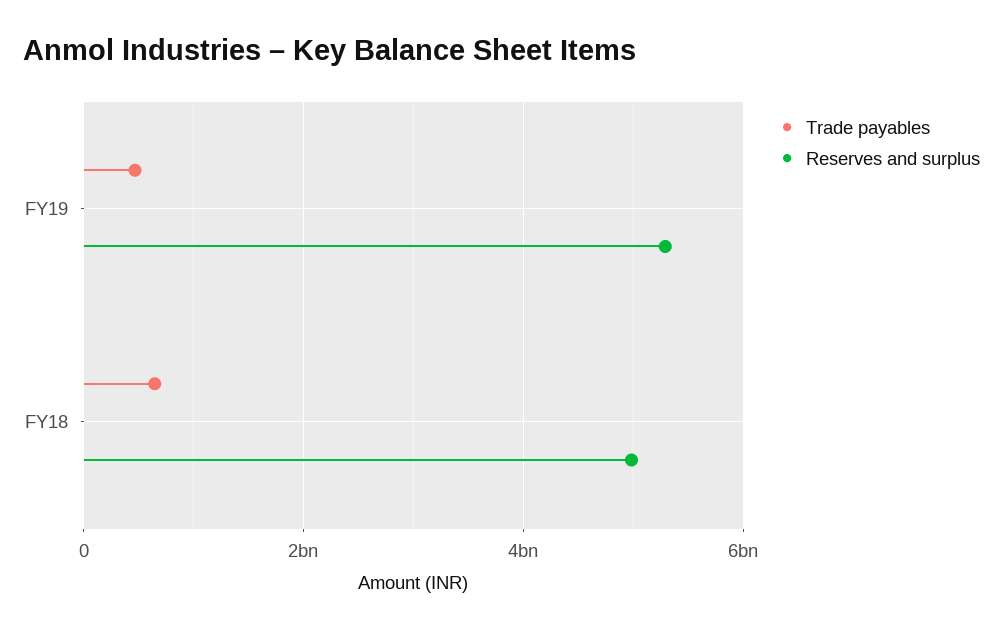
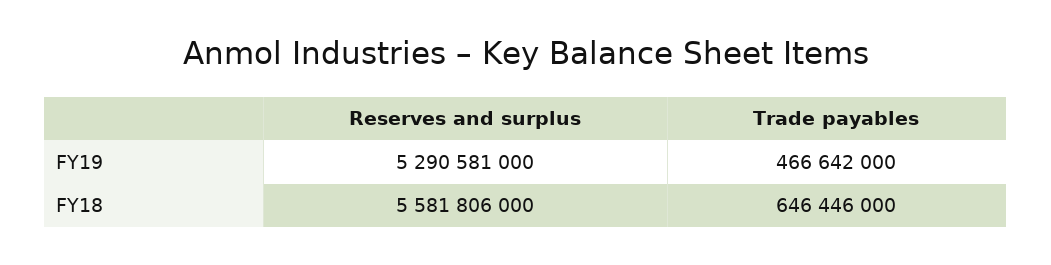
  {
    "Trade payables": {
      "FY19": 466642000,
      "FY18": 646446000
    },
    "Reserves and surplus": {
      "FY19": 5290581000,
-     "FY18": 5000000000
+     "FY18": 5581806000
    }
  }

